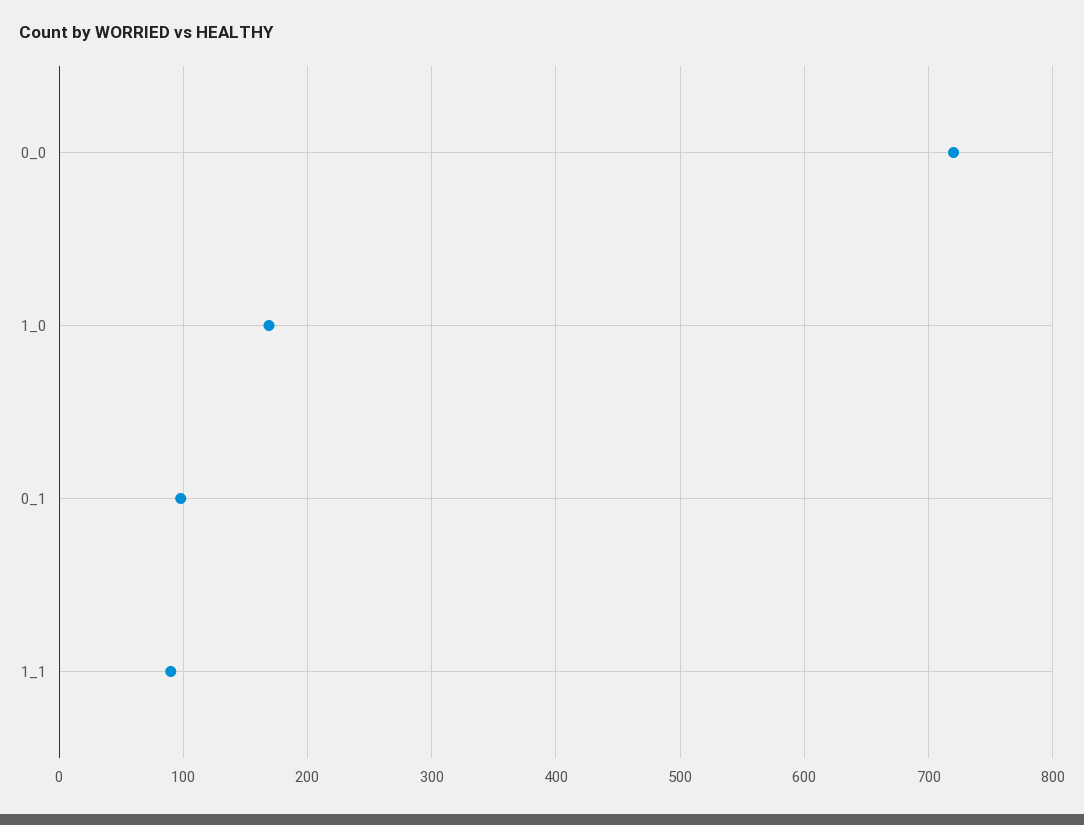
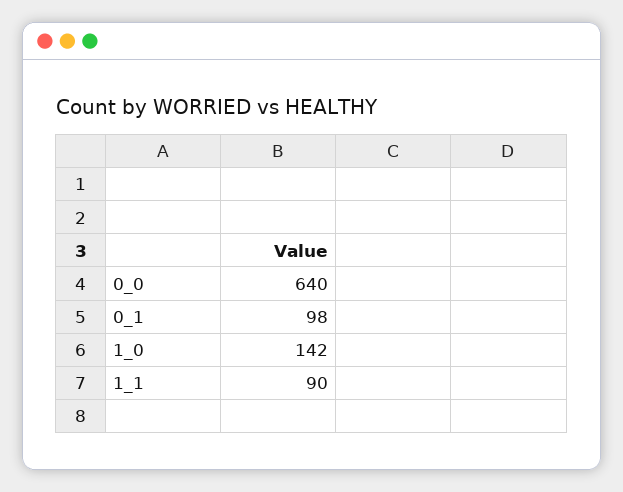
  {
-   "0_0": 720,
+   "0_0": 640,
-   "1_0": 170,
+   "1_0": 142,
    "0_1": 98,
    "1_1": 90
  }

